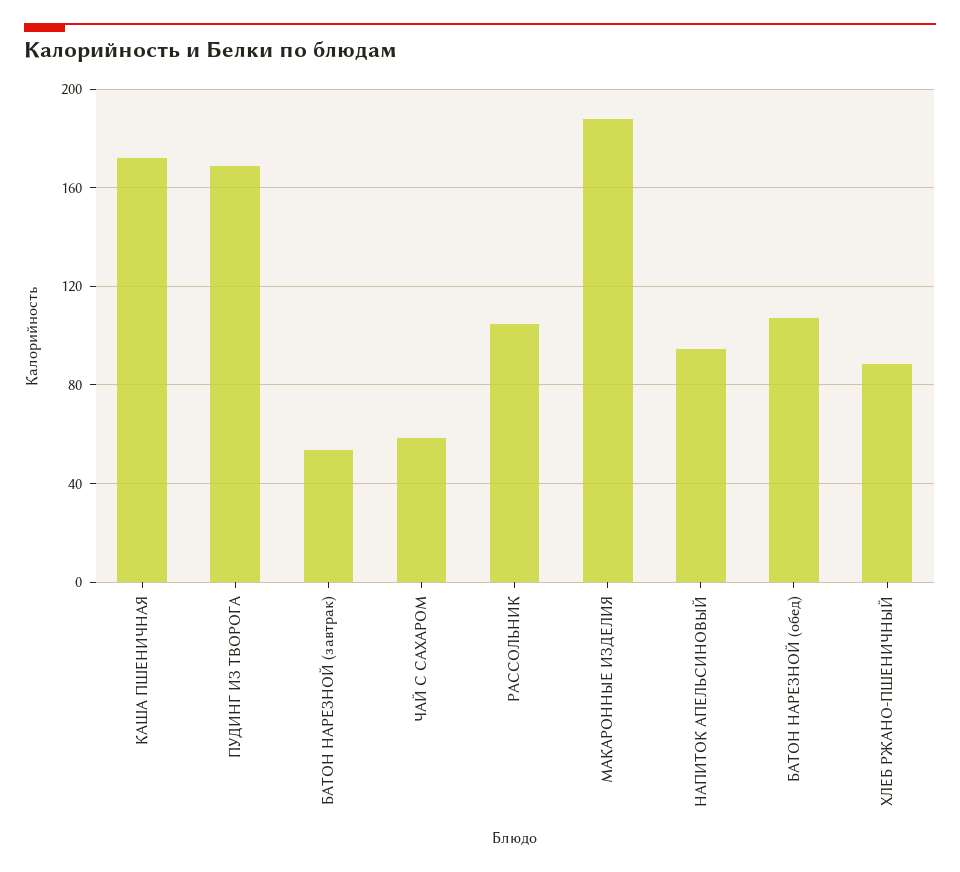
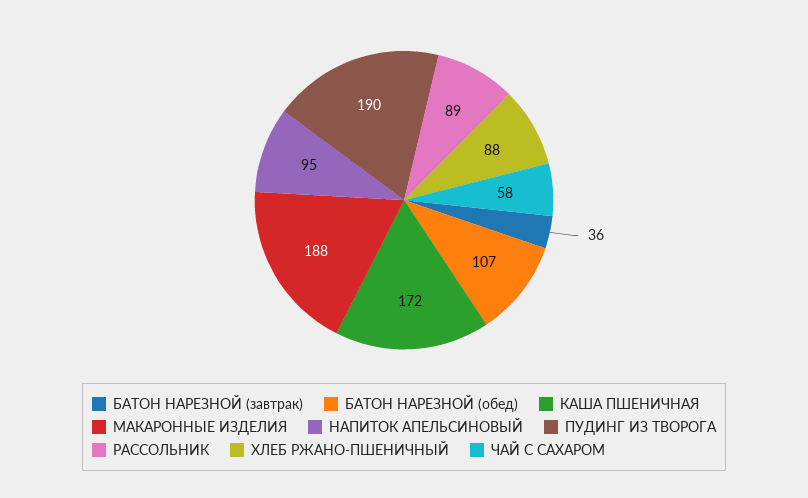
  {
    "КАША ПШЕНИЧНАЯ": 172,
-   "ПУДИНГ ИЗ ТВОРОГА": 170,
+   "ПУДИНГ ИЗ ТВОРОГА": 190,
-   "БАТОН НАРЕЗНОЙ (завтрак)": 55,
+   "БАТОН НАРЕЗНОЙ (завтрак)": 36,
    "ЧАЙ С САХАРОМ": 58,
-   "РАССОЛЬНИК": 105,
+   "РАССОЛЬНИК": 89,
    "МАКАРОННЫЕ ИЗДЕЛИЯ": 188,
    "НАПИТОК АПЕЛЬСИНОВЫЙ": 95,
    "БАТОН НАРЕЗНОЙ (обед)": 107,
    "ХЛЕБ РЖАНО-ПШЕНИЧНЫЙ": 88
  }

